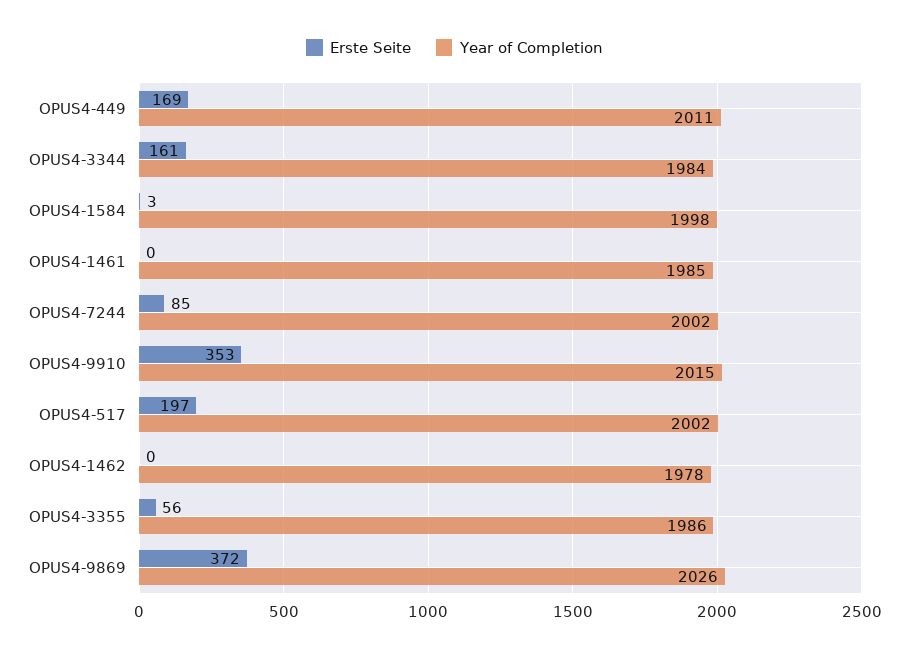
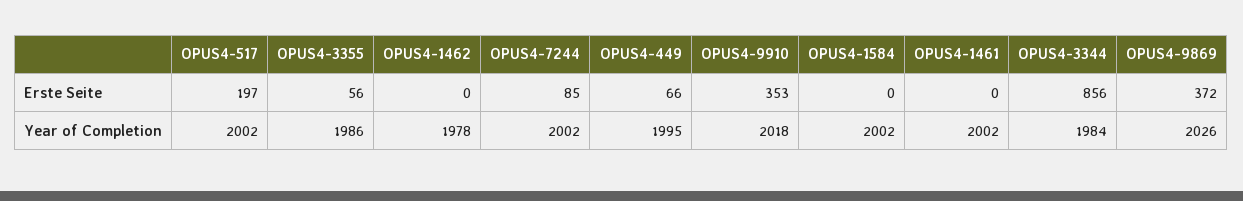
  {
    "Erste Seite": {
-     "OPUS4-449": 169,
+     "OPUS4-449": 66,
-     "OPUS4-3344": 161,
+     "OPUS4-3344": 856,
-     "OPUS4-1584": 3,
+     "OPUS4-1584": 0,
      "OPUS4-1461": 0,
      "OPUS4-7244": 85,
      "OPUS4-9910": 353,
      "OPUS4-517": 197,
      "OPUS4-1462": 0,
      "OPUS4-3355": 56,
      "OPUS4-9869": 372
    },
    "Year of Completion": {
-     "OPUS4-449": 2011,
+     "OPUS4-449": 1995,
      "OPUS4-3344": 1984,
-     "OPUS4-1584": 1998,
+     "OPUS4-1584": 2002,
-     "OPUS4-1461": 1985,
+     "OPUS4-1461": 2002,
      "OPUS4-7244": 2002,
-     "OPUS4-9910": 2015,
+     "OPUS4-9910": 2018,
      "OPUS4-517": 2002,
      "OPUS4-1462": 1978,
      "OPUS4-3355": 1986,
      "OPUS4-9869": 2026
    }
  }

